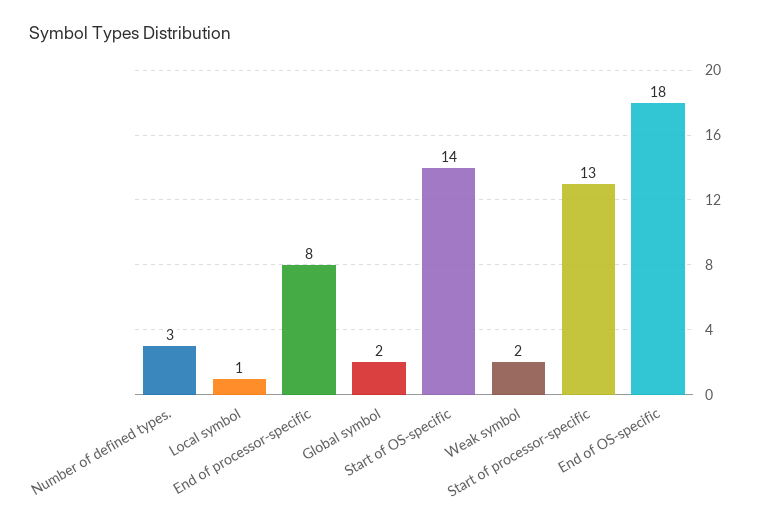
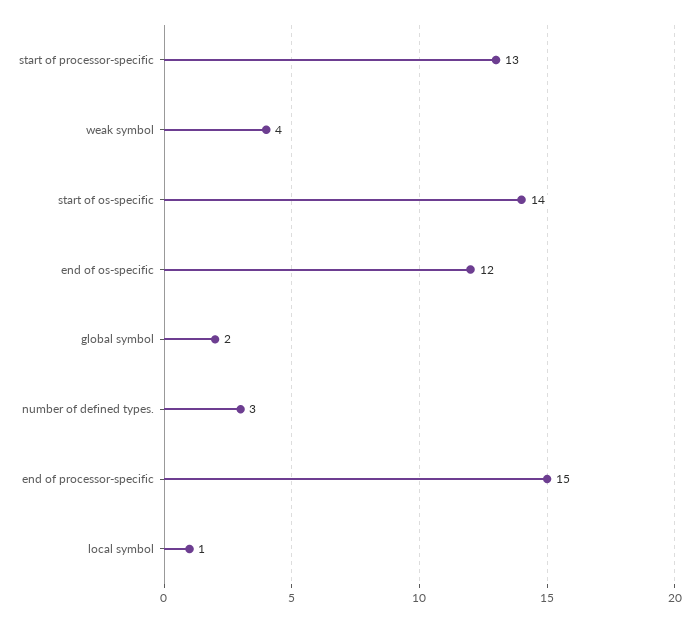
  {
    "Number of defined types.": 3,
    "Local symbol": 1,
-   "End of processor-specific": 8,
+   "End of processor-specific": 15,
    "Global symbol": 2,
    "Start of OS-specific": 14,
-   "Weak symbol": 2,
+   "Weak symbol": 4,
    "Start of processor-specific": 13,
-   "End of OS-specific": 18
+   "End of OS-specific": 12
  }

